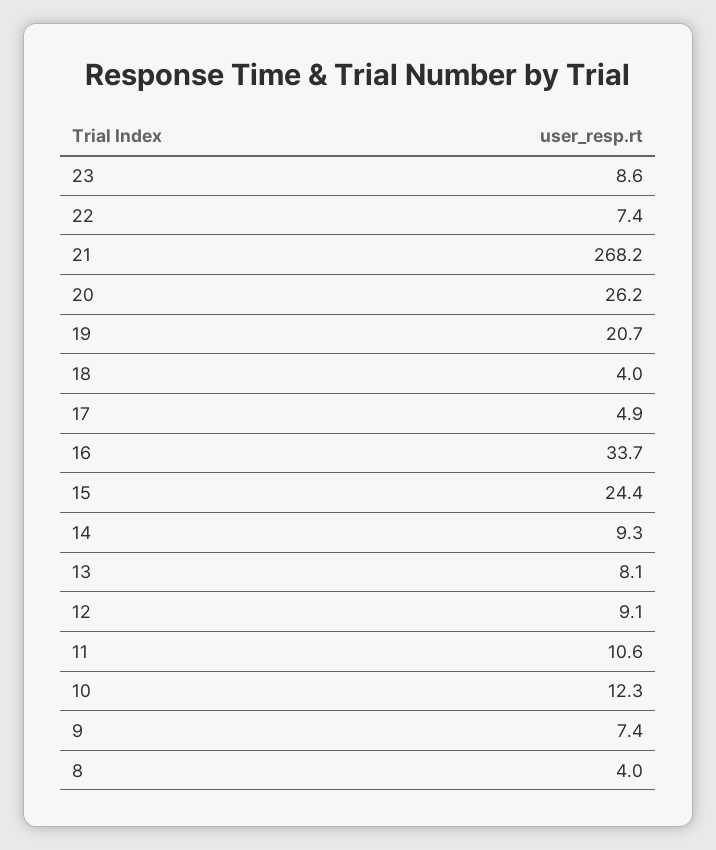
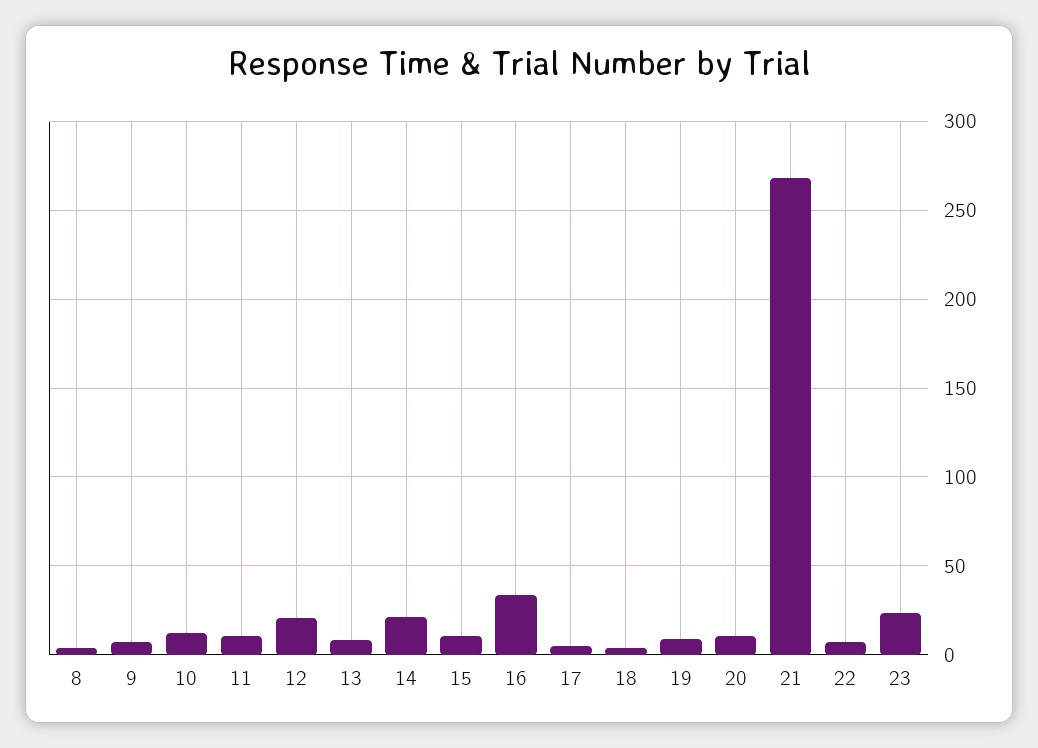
  {
-   "23": 8.6,
+   "23": 25,
    "22": 7.4,
    "21": 268.2,
-   "20": 26.2,
+   "20": 10,
-   "19": 20.7,
+   "19": 10,
    "18": 4,
    "17": 4.9,
    "16": 33.7,
-   "15": 24.4,
+   "15": 10,
-   "14": 9.3,
+   "14": 20,
    "13": 8.1,
-   "12": 9.1,
+   "12": 20,
    "11": 10.6,
    "10": 12.3,
    "9": 7.4,
    "8": 4
  }

